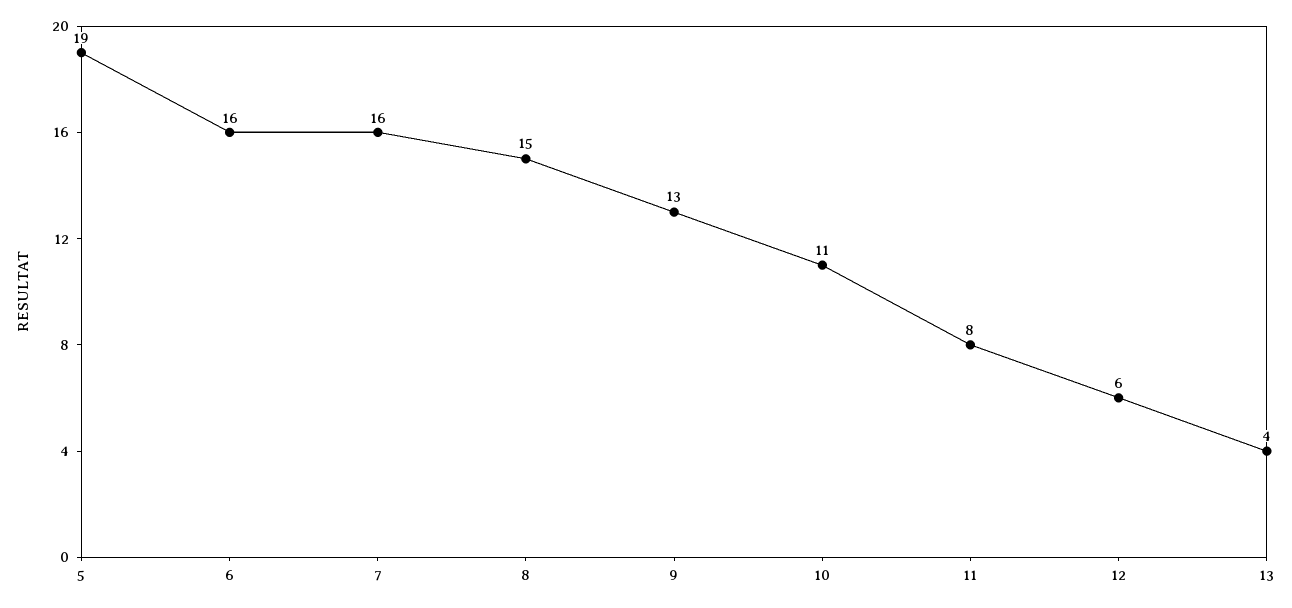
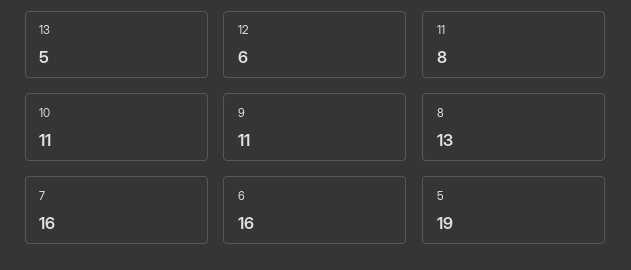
  {
    "5": 19,
    "6": 16,
    "7": 16,
-   "8": 15,
+   "8": 13,
-   "9": 13,
+   "9": 11,
    "10": 11,
    "11": 8,
    "12": 6,
-   "13": 4
+   "13": 5
  }

